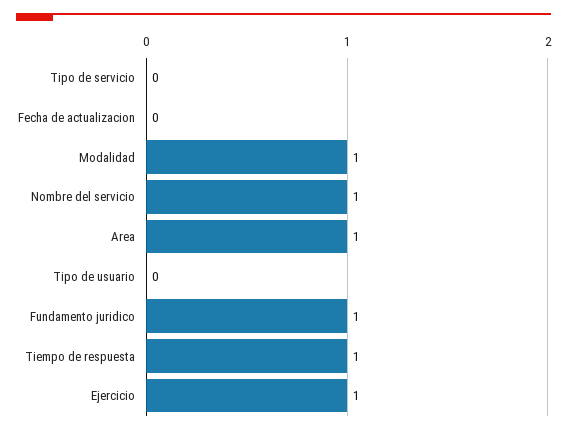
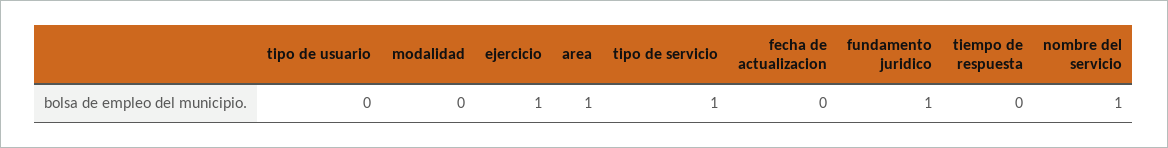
  {
-   "Tipo de servicio": 0,
+   "Tipo de servicio": 1,
    "Fecha de actualizacion": 0,
-   "Modalidad": 1,
+   "Modalidad": 0,
    "Nombre del servicio": 1,
    "Area": 1,
    "Tipo de usuario": 0,
    "Fundamento juridico": 1,
-   "Tiempo de respuesta": 1,
+   "Tiempo de respuesta": 0,
    "Ejercicio": 1
  }

